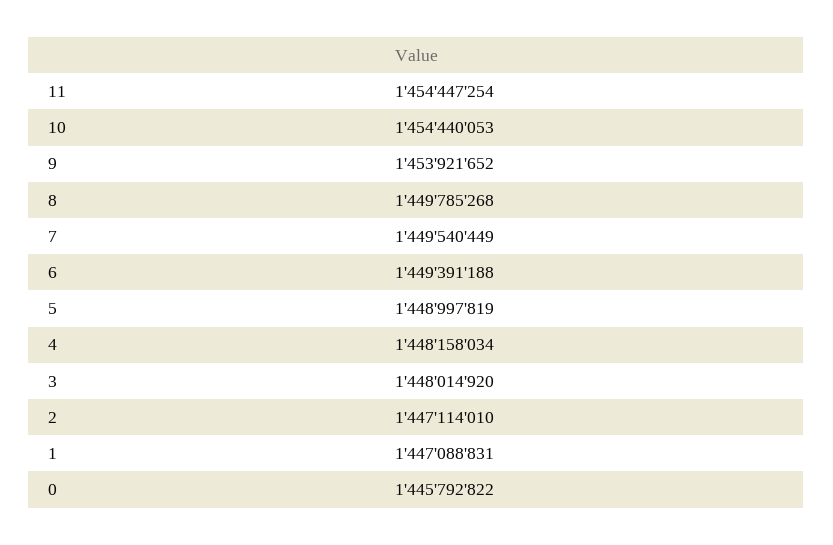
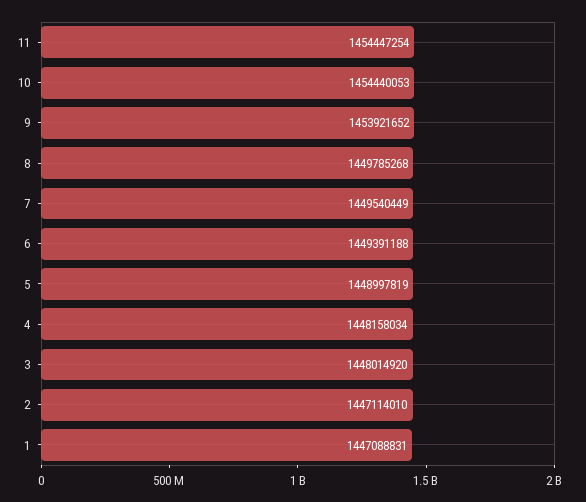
  {
    "11": 1454447254,
    "10": 1454440053,
    "9": 1453921652,
    "8": 1449785268,
    "7": 1449540449,
    "6": 1449391188,
    "5": 1448997819,
    "4": 1448158034,
    "3": 1448014920,
    "2": 1447114010,
-   "1": 1447088831,
+   "1": 1447088831
-   "0": 1445792822
  }

